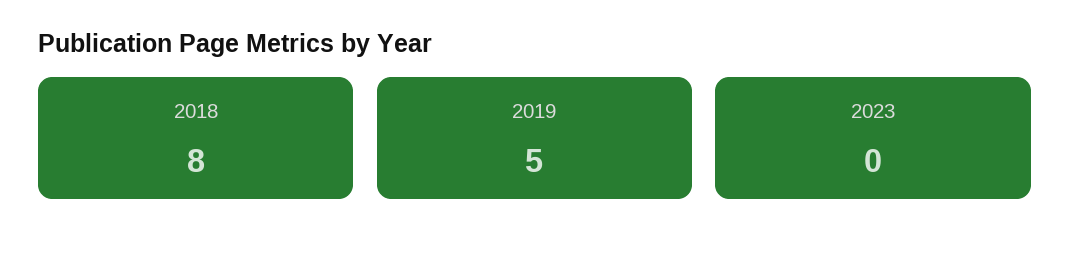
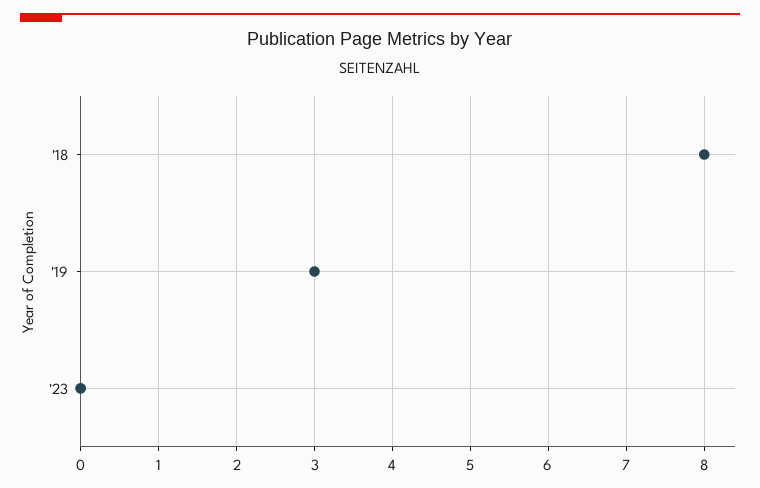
  {
    "2018": 8,
-   "2019": 5,
+   "2019": 3,
    "2023": 0
  }

